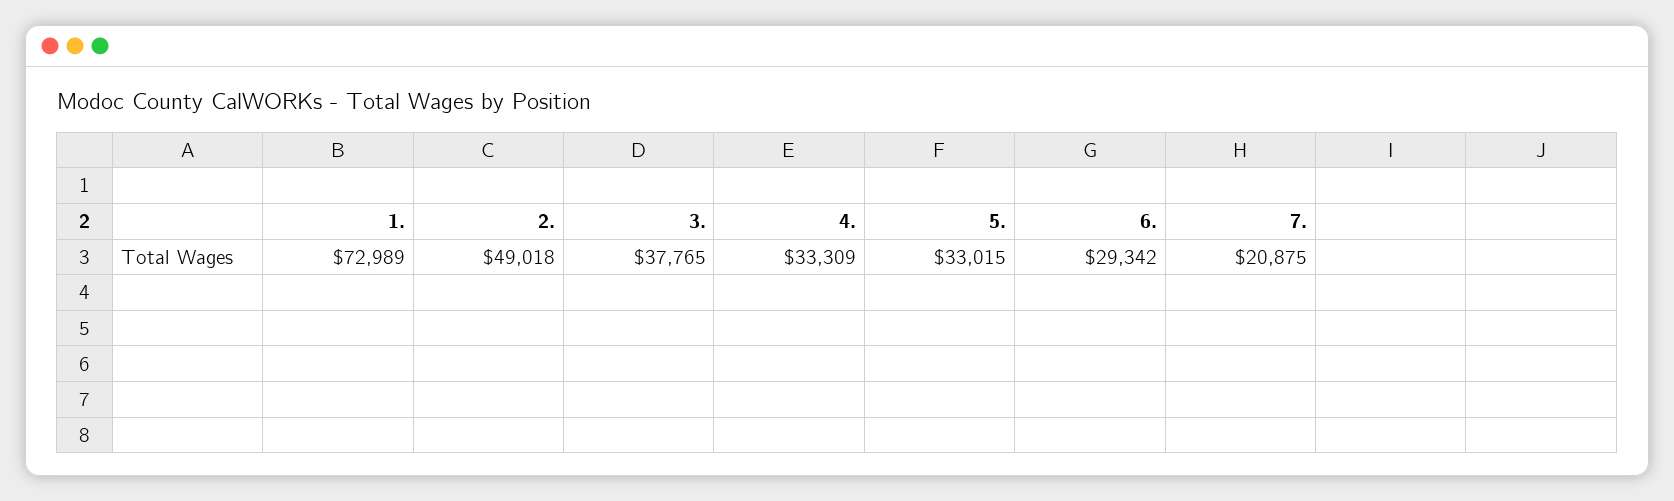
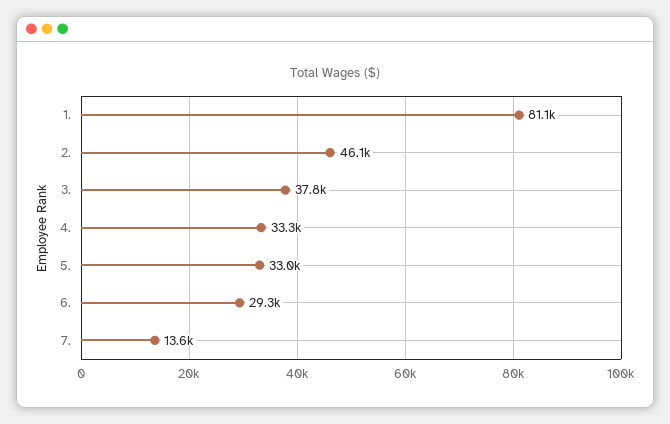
  {
-   "1.": 72989,
+   "1.": 81100,
-   "2.": 49018,
+   "2.": 46100,
    "3.": 37765,
    "4.": 33309,
    "5.": 33015,
    "6.": 29342,
-   "7.": 20875
+   "7.": 13600
  }

